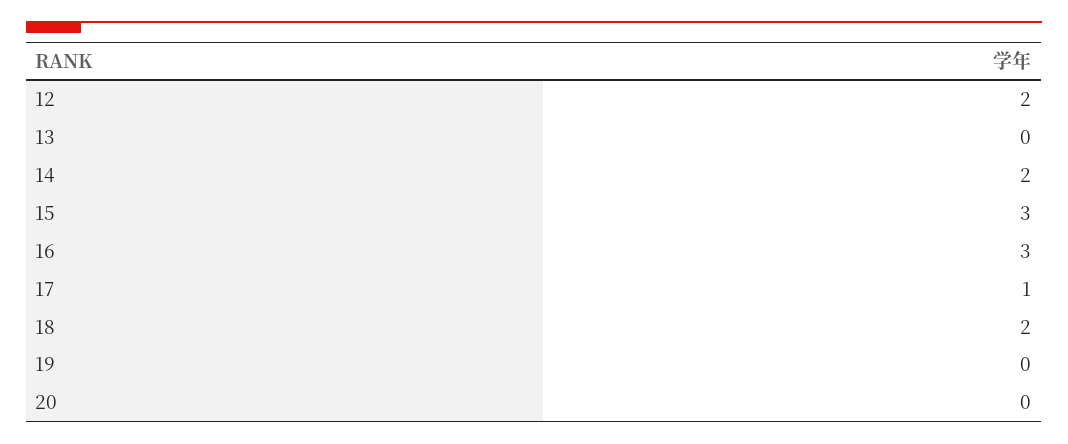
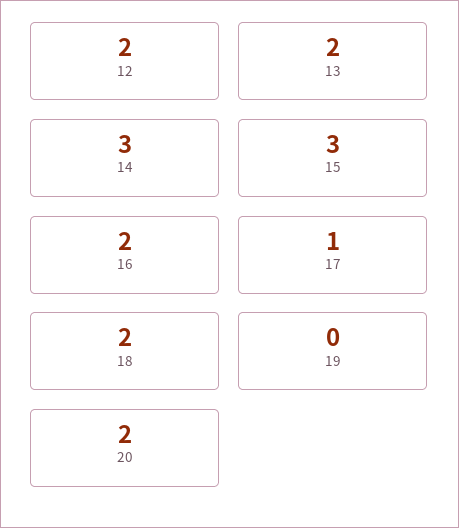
  {
    "12": 2,
-   "13": 0,
+   "13": 2,
-   "14": 2,
+   "14": 3,
    "15": 3,
-   "16": 3,
+   "16": 2,
    "17": 1,
    "18": 2,
    "19": 0,
-   "20": 0
+   "20": 2
  }

